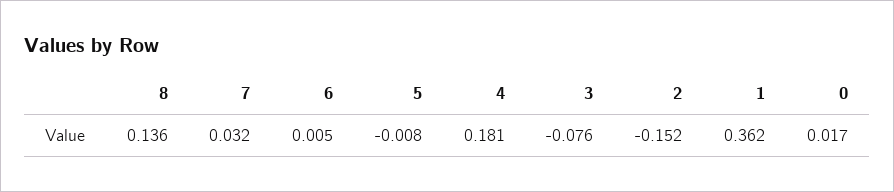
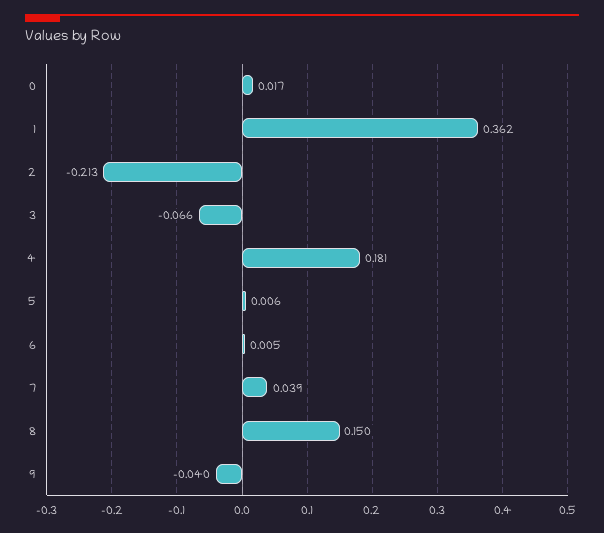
  {
-   "8": 0.136,
+   "8": 0.15,
-   "7": 0.032,
+   "7": 0.039,
    "6": 0.005,
-   "5": -0.008,
+   "5": 0.006,
    "4": 0.181,
-   "3": -0.076,
+   "3": -0.066,
-   "2": -0.152,
+   "2": -0.213,
    "1": 0.362,
-   "0": 0.017
+   "0": 0.017,
+   "9": -0.04
  }

